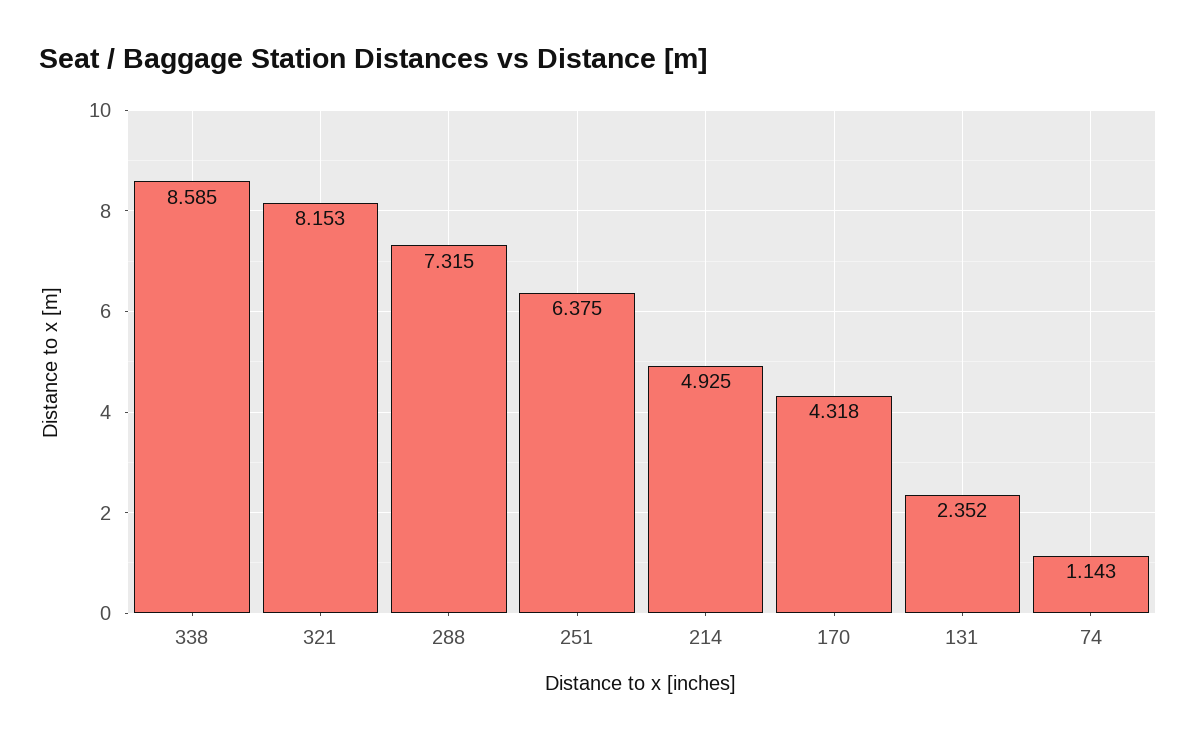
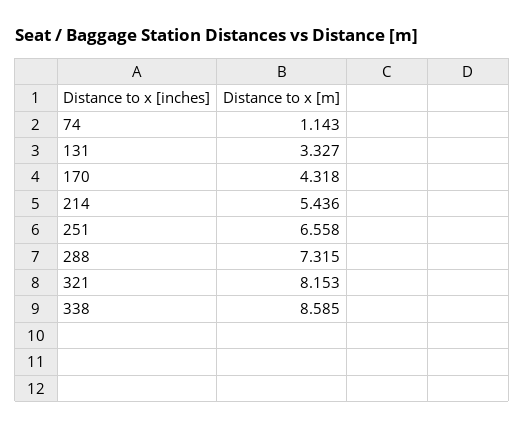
  {
    "338": 8.585,
    "321": 8.153,
    "288": 7.315,
-   "251": 6.375,
+   "251": 6.558,
-   "214": 4.925,
+   "214": 5.436,
    "170": 4.318,
-   "131": 2.352,
+   "131": 3.327,
    "74": 1.143
  }

